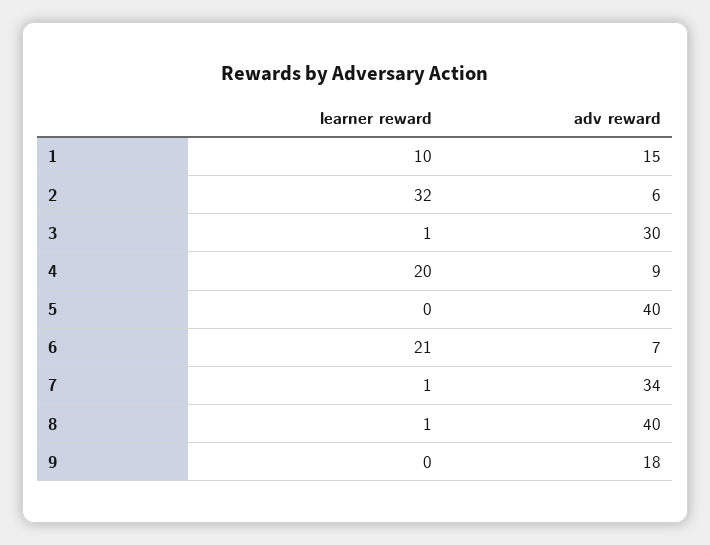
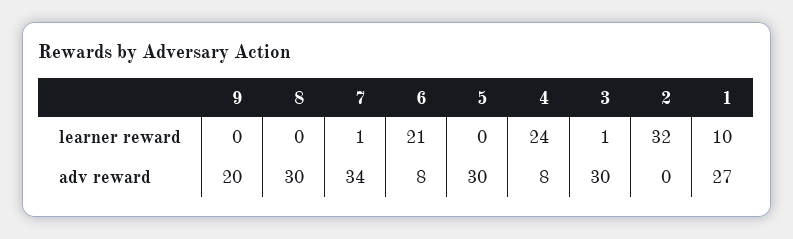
  {
    "learner reward": {
      "1": 10,
      "2": 32,
      "3": 1,
-     "4": 20,
+     "4": 24,
      "5": 0,
      "6": 21,
      "7": 1,
-     "8": 1,
+     "8": 0,
      "9": 0
    },
    "adv reward": {
-     "1": 15,
+     "1": 27,
-     "2": 6,
+     "2": 0,
      "3": 30,
-     "4": 9,
+     "4": 8,
-     "5": 40,
+     "5": 30,
-     "6": 7,
+     "6": 8,
      "7": 34,
-     "8": 40,
+     "8": 30,
-     "9": 18
+     "9": 20
    }
  }

